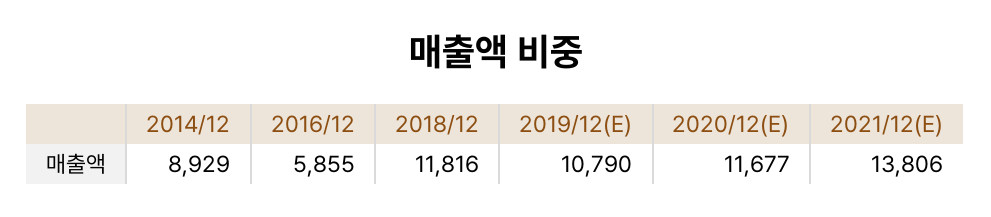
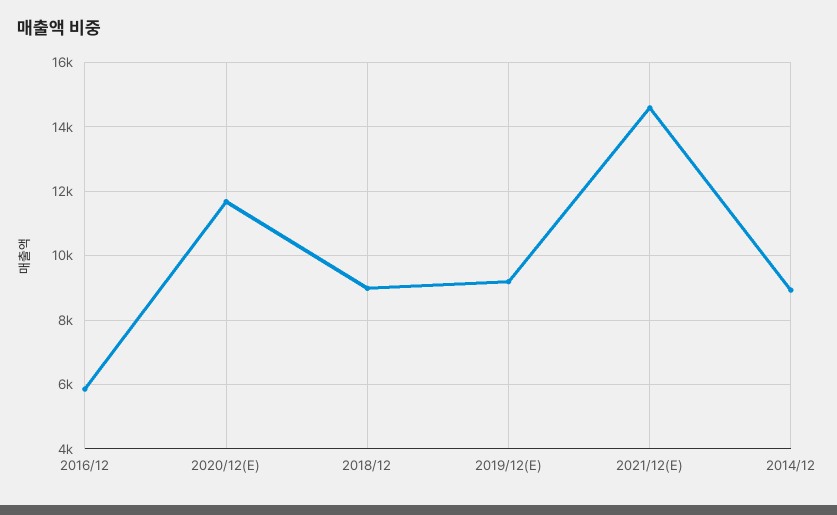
  {
    "2014/12": 8929,
    "2016/12": 5855,
-   "2018/12": 11816,
+   "2018/12": 9000,
-   "2019/12(E)": 10790,
+   "2019/12(E)": 9200,
    "2020/12(E)": 11677,
-   "2021/12(E)": 13806
+   "2021/12(E)": 14600
  }

